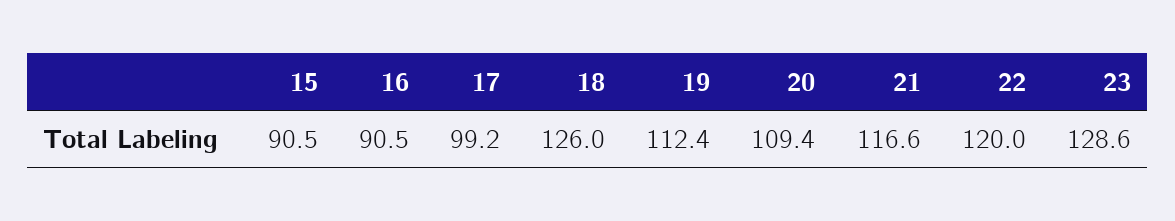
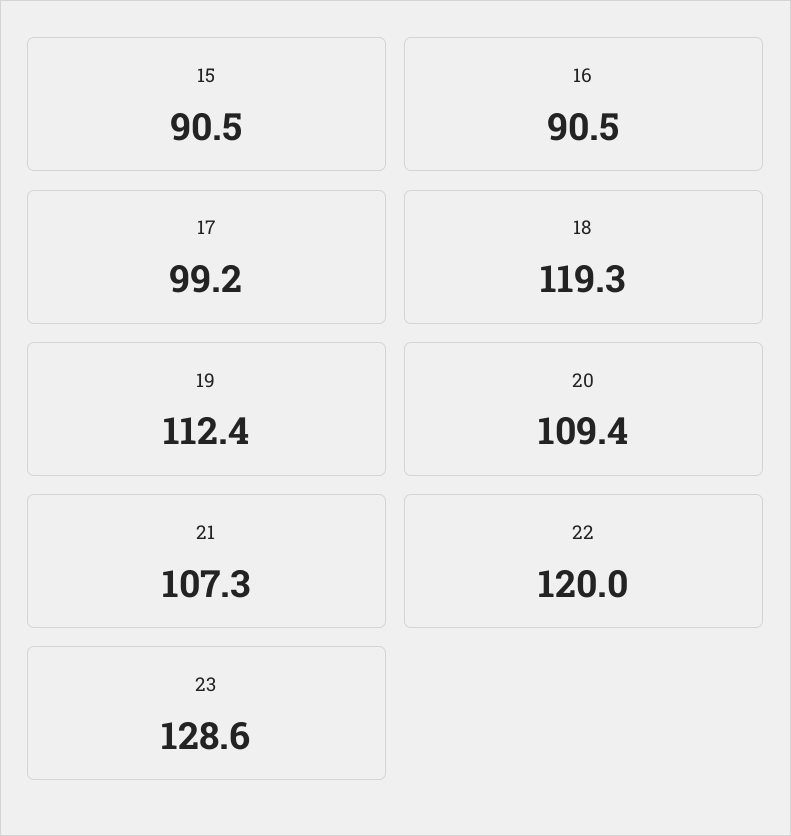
  {
    "15": 90.5,
    "16": 90.5,
    "17": 99.2,
-   "18": 126,
+   "18": 119.3,
    "19": 112.4,
    "20": 109.4,
-   "21": 116.6,
+   "21": 107.3,
    "22": 120,
    "23": 128.6
  }

